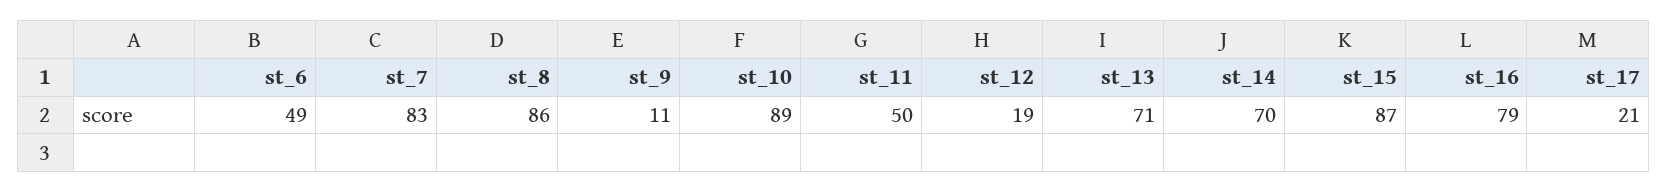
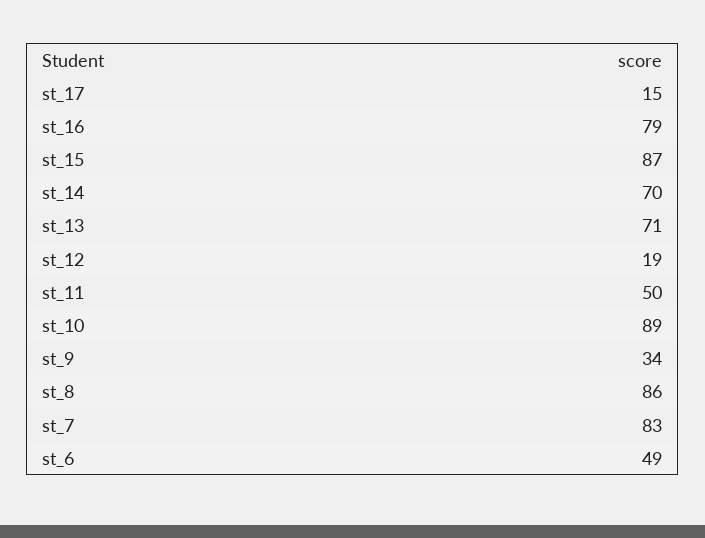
  {
    "st_6": 49,
    "st_7": 83,
    "st_8": 86,
-   "st_9": 11,
+   "st_9": 34,
    "st_10": 89,
    "st_11": 50,
    "st_12": 19,
    "st_13": 71,
    "st_14": 70,
    "st_15": 87,
    "st_16": 79,
-   "st_17": 21
+   "st_17": 15
  }

